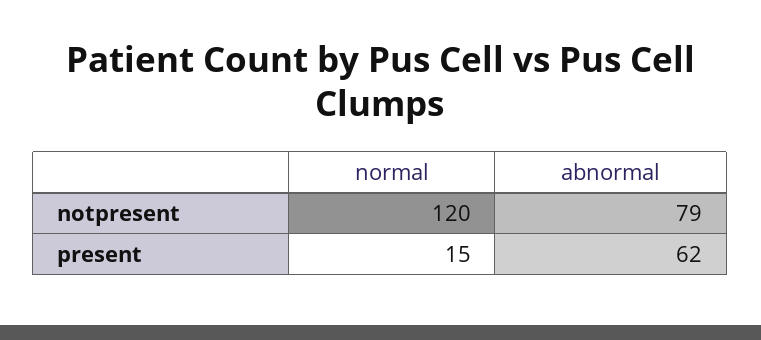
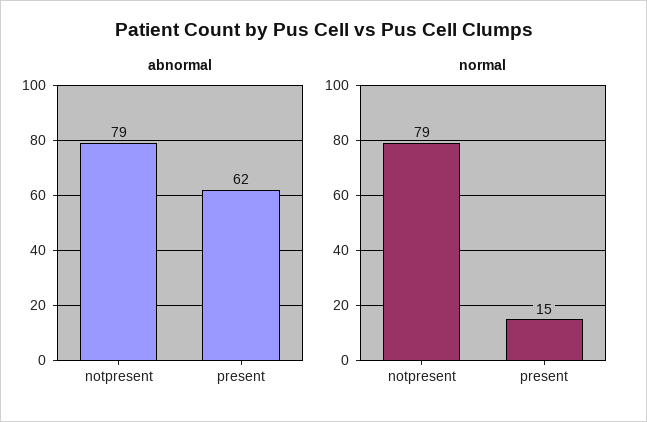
  {
    "normal": {
-     "notpresent": 120,
+     "notpresent": 79,
      "present": 15
    },
    "abnormal": {
      "notpresent": 79,
      "present": 62
    }
  }

